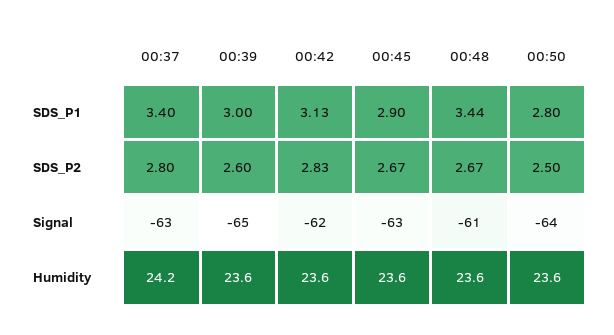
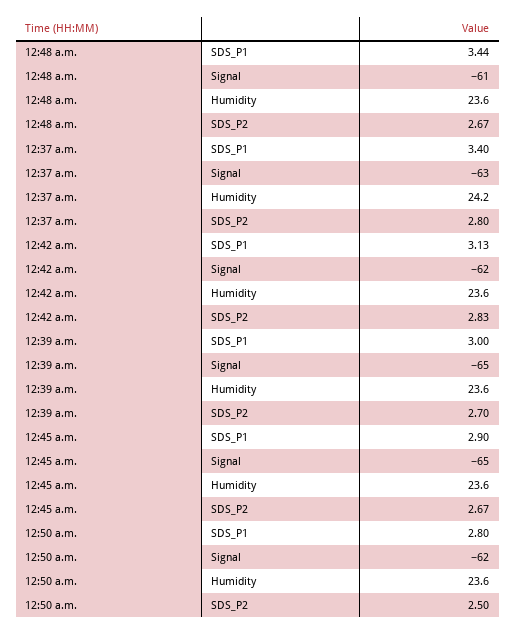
  {
    "00:37": {
      "SDS_P1": 3.4,
      "SDS_P2": 2.8,
      "Signal": -63,
      "Humidity": 24.2
    },
    "00:39": {
      "SDS_P1": 3,
-     "SDS_P2": 2.6,
+     "SDS_P2": 2.7,
      "Signal": -65,
      "Humidity": 23.6
    },
    "00:42": {
      "SDS_P1": 3.13,
      "SDS_P2": 2.83,
      "Signal": -62,
      "Humidity": 23.6
    },
    "00:45": {
      "SDS_P1": 2.9,
      "SDS_P2": 2.67,
-     "Signal": -63,
+     "Signal": -65,
      "Humidity": 23.6
    },
    "00:48": {
      "SDS_P1": 3.44,
      "SDS_P2": 2.67,
      "Signal": -61,
      "Humidity": 23.6
    },
    "00:50": {
      "SDS_P1": 2.8,
      "SDS_P2": 2.5,
-     "Signal": -64,
+     "Signal": -62,
      "Humidity": 23.6
    }
  }

